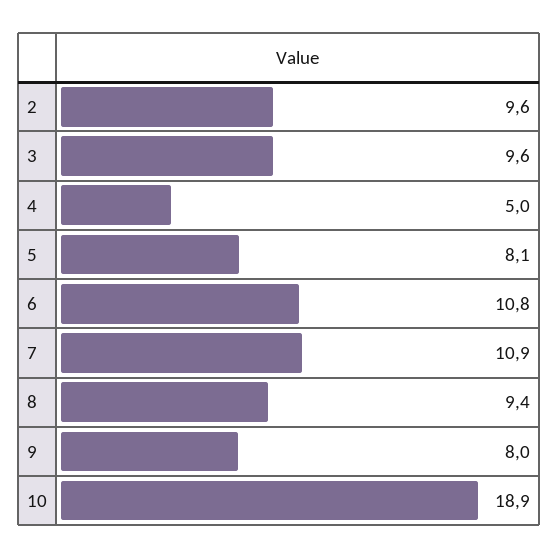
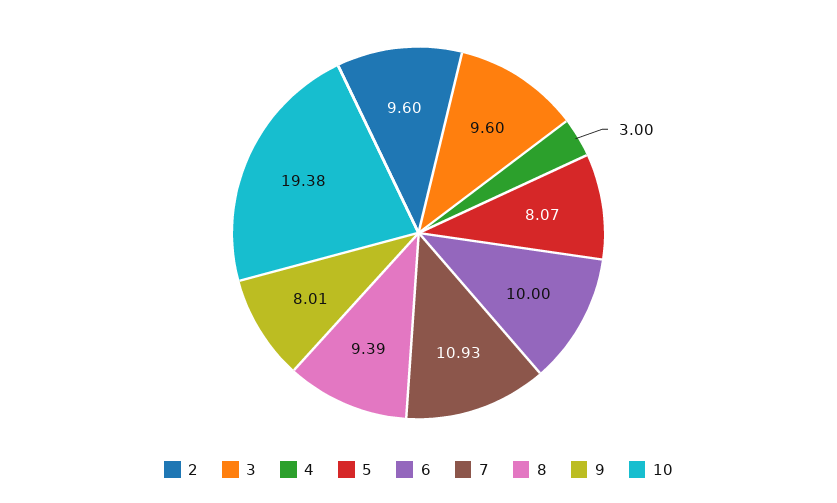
  {
    "2": 9.6,
    "3": 9.6,
-   "4": 5,
+   "4": 3,
    "5": 8.07,
-   "6": 10.8,
+   "6": 10,
    "7": 10.93,
    "8": 9.39,
    "9": 8.01,
-   "10": 18.9
+   "10": 19.38
  }

